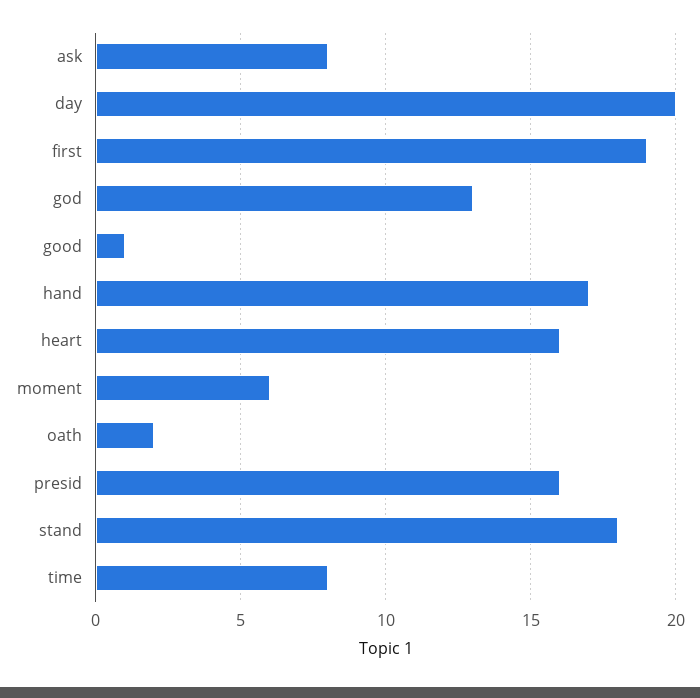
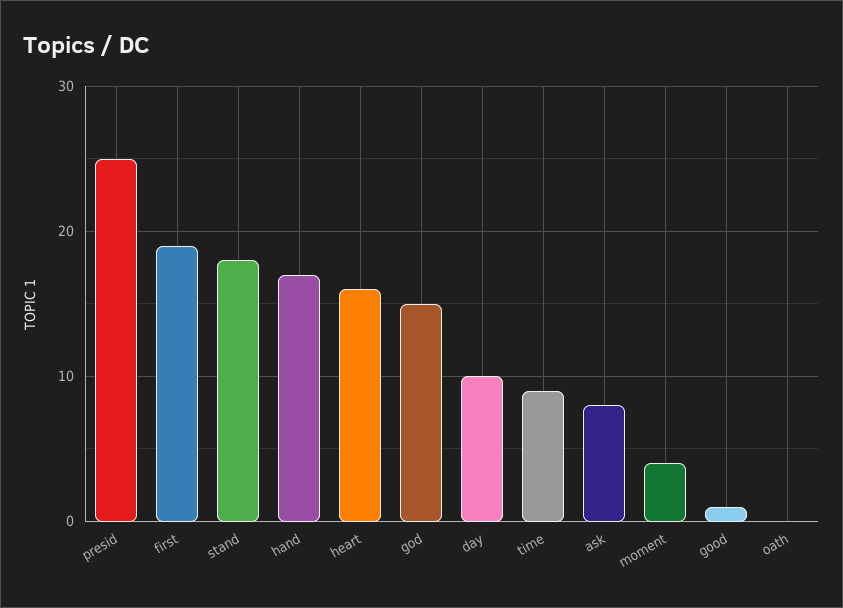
  {
    "ask": 8,
-   "day": 20,
+   "day": 10,
    "first": 19,
-   "god": 13,
+   "god": 15,
    "good": 1,
    "hand": 17,
    "heart": 16,
-   "moment": 6,
+   "moment": 4,
-   "oath": 2,
+   "oath": 0,
-   "presid": 16,
+   "presid": 25,
    "stand": 18,
-   "time": 8
+   "time": 9
  }

